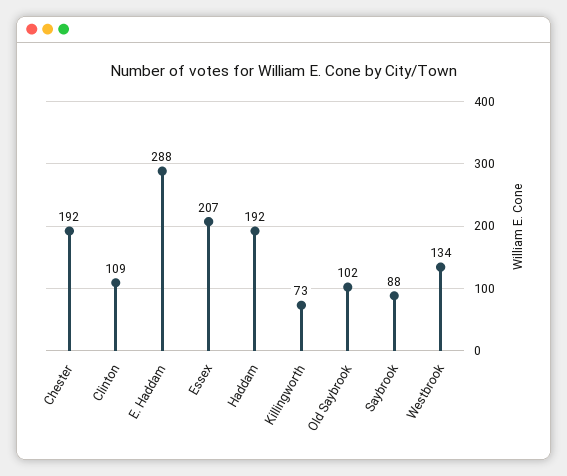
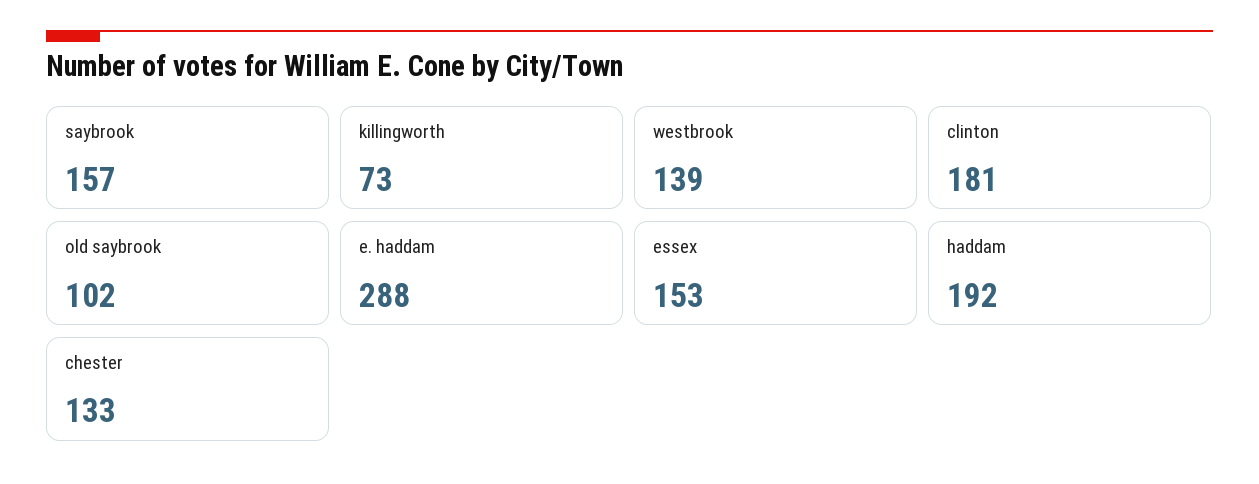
  {
-   "Chester": 192,
+   "Chester": 133,
-   "Clinton": 109,
+   "Clinton": 181,
    "E. Haddam": 288,
-   "Essex": 207,
+   "Essex": 153,
    "Haddam": 192,
    "Killingworth": 73,
    "Old Saybrook": 102,
-   "Saybrook": 88,
+   "Saybrook": 157,
-   "Westbrook": 134
+   "Westbrook": 139
  }

